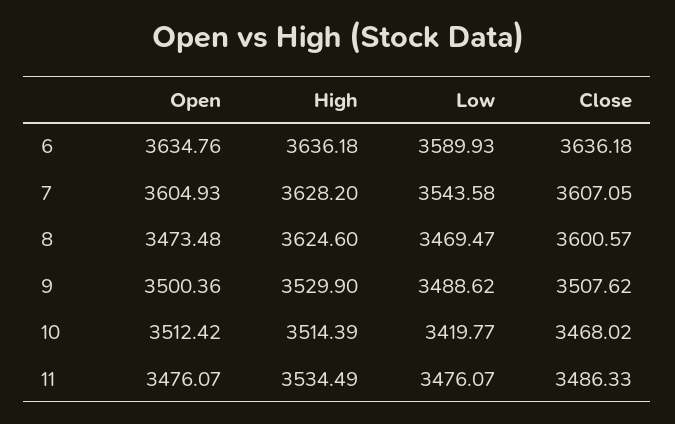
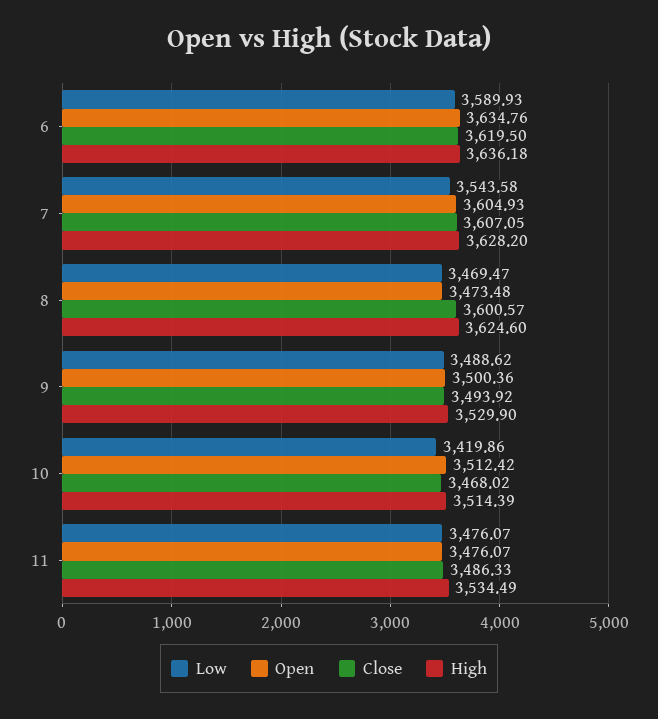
  {
    "Open": {
      "6": 3634.76,
      "7": 3604.93,
      "8": 3473.48,
      "9": 3500.36,
      "10": 3512.42,
      "11": 3476.07
    },
    "High": {
      "6": 3636.18,
      "7": 3628.2,
      "8": 3624.6,
      "9": 3529.9,
      "10": 3514.39,
      "11": 3534.49
    },
    "Low": {
      "6": 3589.93,
      "7": 3543.58,
      "8": 3469.47,
      "9": 3488.62,
-     "10": 3419.77,
+     "10": 3419.86,
      "11": 3476.07
    },
    "Close": {
-     "6": 3636.18,
+     "6": 3619.5,
      "7": 3607.05,
      "8": 3600.57,
-     "9": 3507.62,
+     "9": 3493.92,
      "10": 3468.02,
      "11": 3486.33
    }
  }

